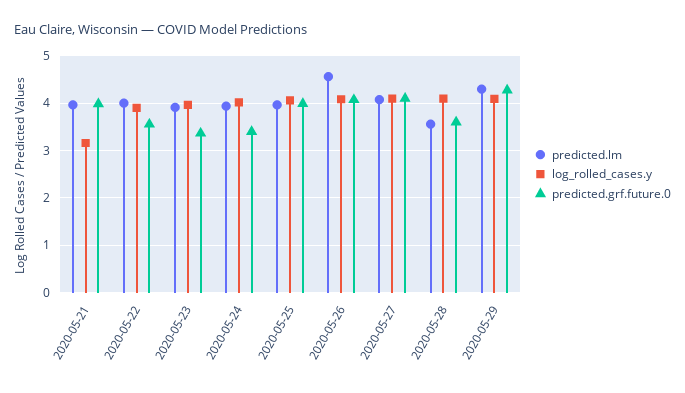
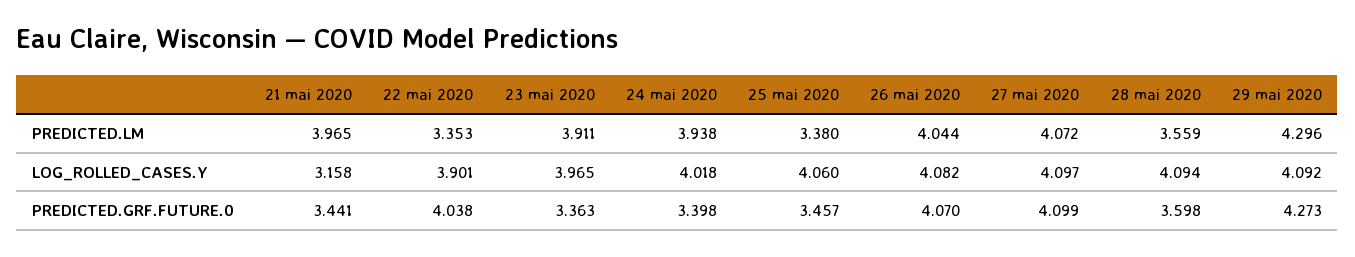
  {
    "predicted.lm": {
      "2020-05-21": 3.965,
-     "2020-05-22": 4,
+     "2020-05-22": 3.353,
      "2020-05-23": 3.911,
      "2020-05-24": 3.938,
-     "2020-05-25": 4,
+     "2020-05-25": 3.38,
-     "2020-05-26": 4.6,
+     "2020-05-26": 4.044,
      "2020-05-27": 4.072,
      "2020-05-28": 3.559,
      "2020-05-29": 4.296
    },
    "log_rolled_cases.y": {
      "2020-05-21": 3.158,
      "2020-05-22": 3.901,
      "2020-05-23": 3.965,
      "2020-05-24": 4.018,
      "2020-05-25": 4.06,
      "2020-05-26": 4.082,
      "2020-05-27": 4.097,
      "2020-05-28": 4.094,
      "2020-05-29": 4.092
    },
    "predicted.grf.future.0": {
-     "2020-05-21": 4,
+     "2020-05-21": 3.441,
-     "2020-05-22": 3.6,
+     "2020-05-22": 4.038,
      "2020-05-23": 3.363,
      "2020-05-24": 3.398,
-     "2020-05-25": 4,
+     "2020-05-25": 3.457,
      "2020-05-26": 4.07,
      "2020-05-27": 4.099,
      "2020-05-28": 3.598,
      "2020-05-29": 4.273
    }
  }

